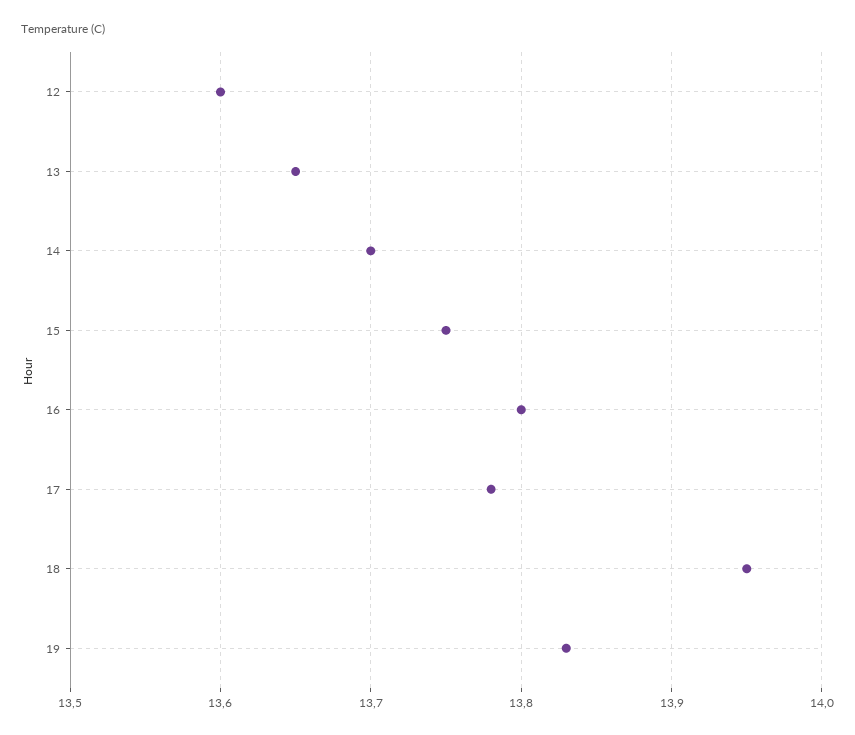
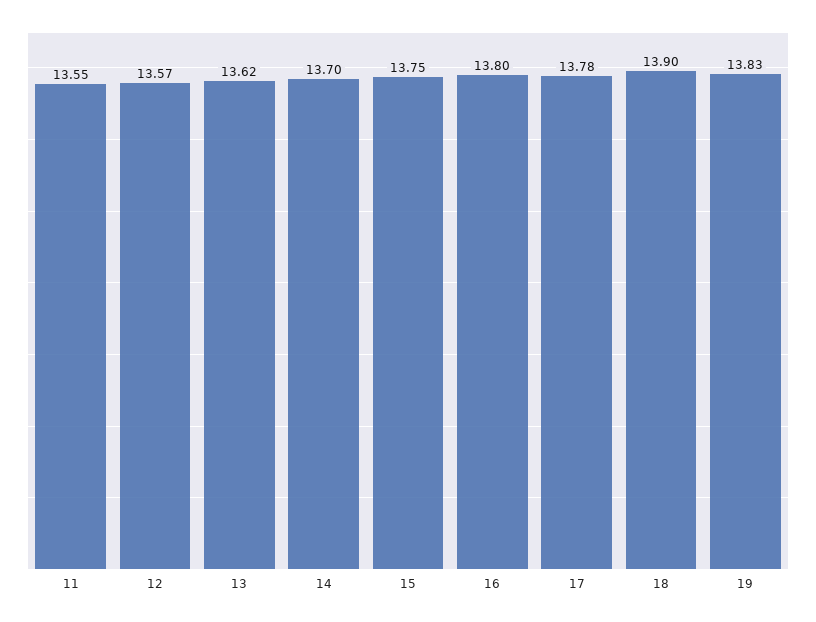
  {
-   "12": 13.6,
+   "12": 13.57,
-   "13": 13.65,
+   "13": 13.62,
    "14": 13.7,
    "15": 13.75,
    "16": 13.8,
    "17": 13.78,
-   "18": 13.95,
+   "18": 13.9,
-   "19": 13.83
+   "19": 13.83,
+   "11": 13.55
  }

